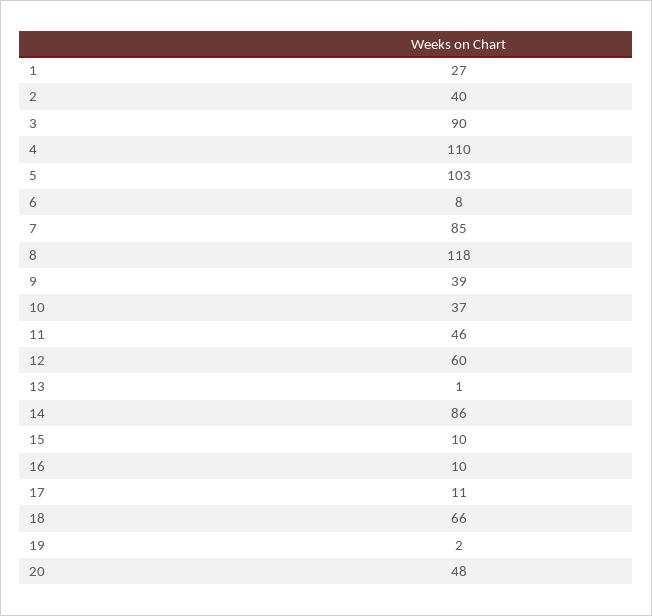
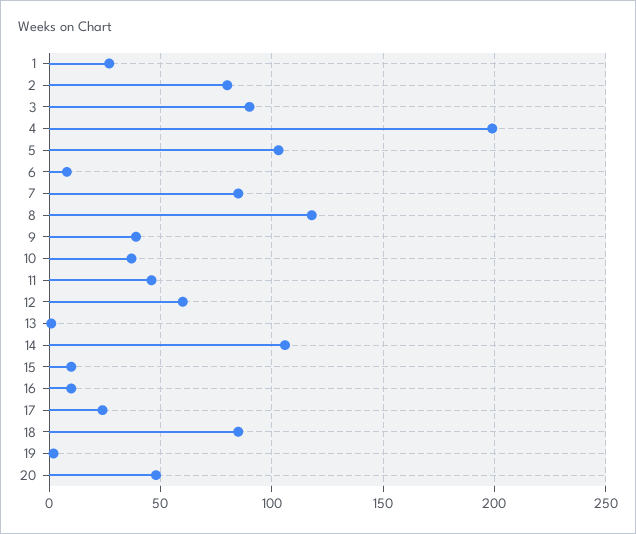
  {
    "1": 27,
-   "2": 40,
+   "2": 80,
    "3": 90,
-   "4": 110,
+   "4": 200,
    "5": 103,
    "6": 8,
    "7": 85,
    "8": 118,
    "9": 39,
    "10": 37,
    "11": 46,
    "12": 60,
    "13": 1,
-   "14": 86,
+   "14": 105,
    "15": 10,
    "16": 10,
-   "17": 11,
+   "17": 25,
-   "18": 66,
+   "18": 85,
    "19": 2,
    "20": 48
  }

